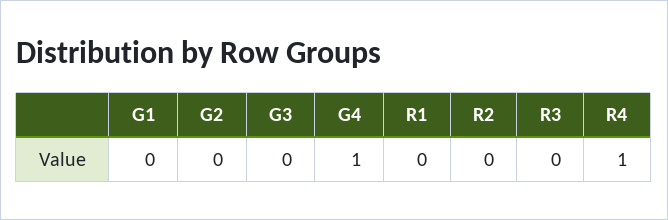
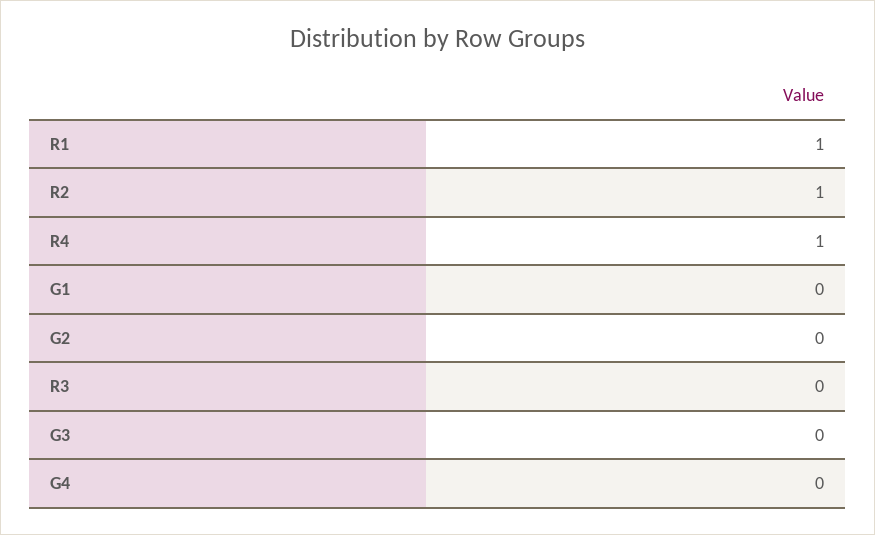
  {
    "G1": 0,
    "G2": 0,
    "G3": 0,
-   "G4": 1,
+   "G4": 0,
-   "R1": 0,
+   "R1": 1,
-   "R2": 0,
+   "R2": 1,
    "R3": 0,
    "R4": 1
  }

